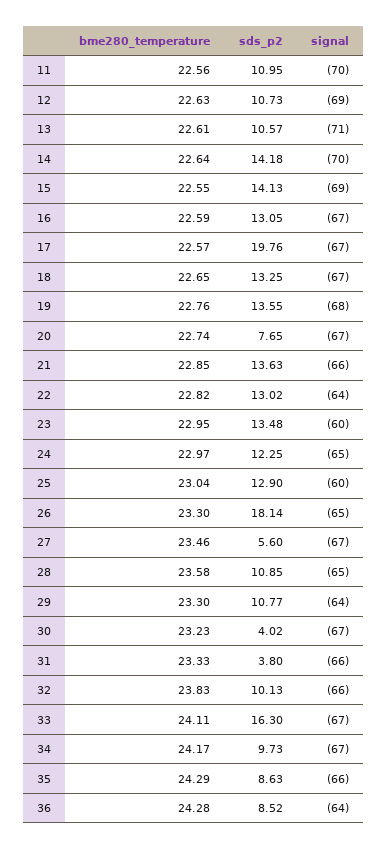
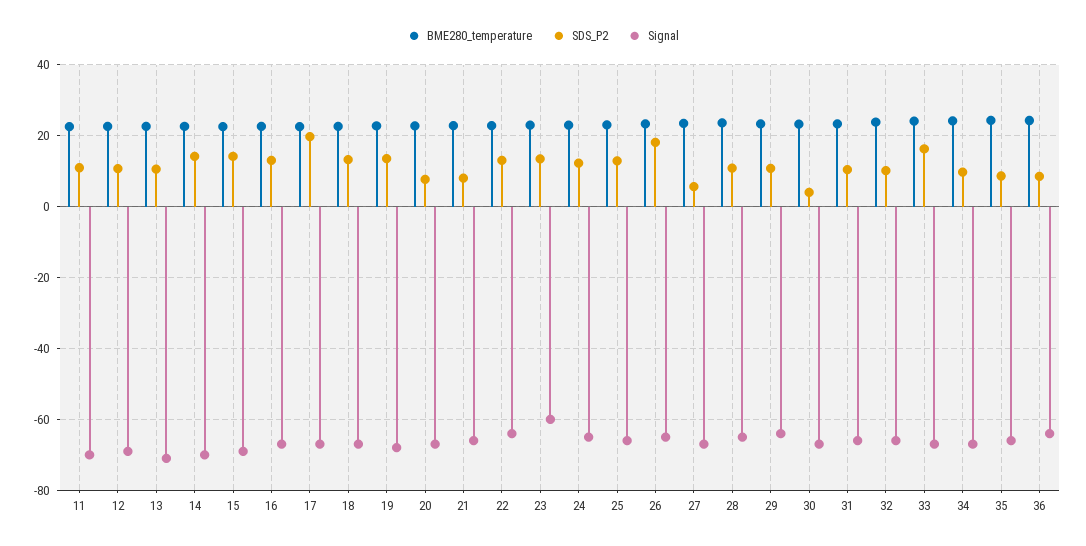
  {
    "bme280_temperature": {
      "11": 22.56,
      "12": 22.63,
      "13": 22.61,
      "14": 22.64,
      "15": 22.55,
      "16": 22.59,
      "17": 22.57,
      "18": 22.65,
      "19": 22.76,
      "20": 22.74,
      "21": 22.85,
      "22": 22.82,
      "23": 22.95,
      "24": 22.97,
      "25": 23.04,
      "26": 23.3,
      "27": 23.46,
      "28": 23.58,
      "29": 23.3,
      "30": 23.23,
      "31": 23.33,
      "32": 23.83,
      "33": 24.11,
      "34": 24.17,
      "35": 24.29,
      "36": 24.28
    },
    "sds_p2": {
      "11": 10.95,
      "12": 10.73,
      "13": 10.57,
      "14": 14.18,
      "15": 14.13,
      "16": 13.05,
      "17": 19.76,
      "18": 13.25,
      "19": 13.55,
      "20": 7.65,
-     "21": 13.63,
+     "21": 8,
      "22": 13.02,
      "23": 13.48,
      "24": 12.25,
      "25": 12.9,
      "26": 18.14,
      "27": 5.6,
      "28": 10.85,
      "29": 10.77,
      "30": 4.02,
-     "31": 3.8,
+     "31": 10,
      "32": 10.13,
      "33": 16.3,
      "34": 9.73,
      "35": 8.63,
      "36": 8.52
    },
    "signal": {
      "11": -70,
      "12": -69,
      "13": -71,
      "14": -70,
      "15": -69,
      "16": -67,
      "17": -67,
      "18": -67,
      "19": -68,
      "20": -67,
      "21": -66,
      "22": -64,
      "23": -60,
      "24": -65,
-     "25": -60,
+     "25": -66,
      "26": -65,
      "27": -67,
      "28": -65,
      "29": -64,
      "30": -67,
      "31": -66,
      "32": -66,
      "33": -67,
      "34": -67,
      "35": -66,
      "36": -64
    }
  }

